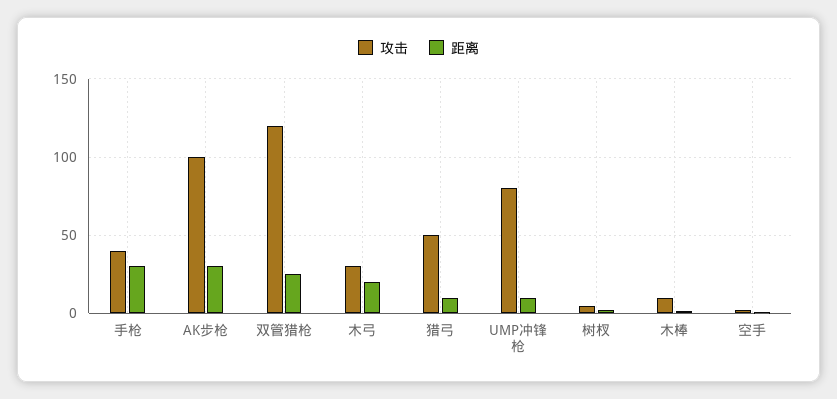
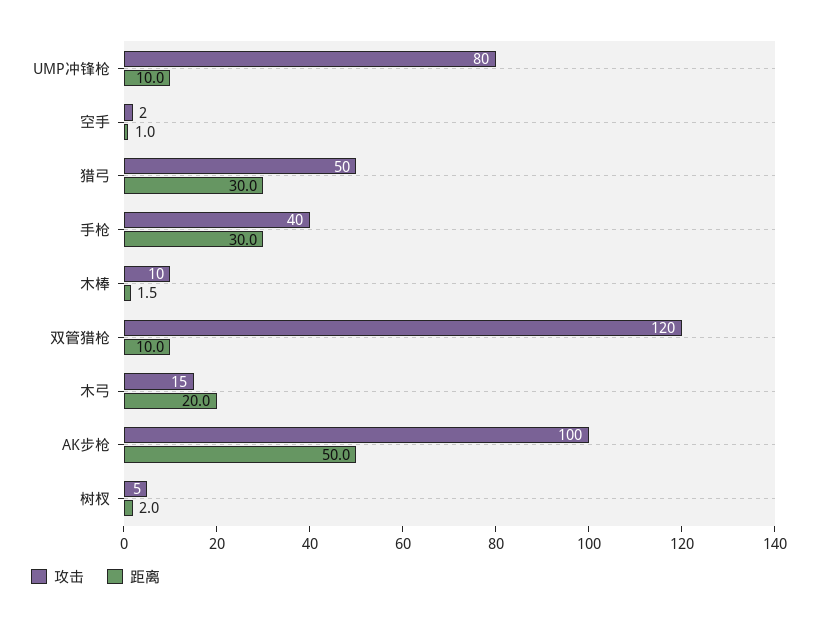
  {
    "攻击": {
      "手枪": 40,
      "AK步枪": 100,
      "双管猎枪": 120,
-     "木弓": 30,
+     "木弓": 15,
      "猎弓": 50,
      "UMP冲锋枪": 80,
      "树杈": 5,
      "木棒": 10,
      "空手": 2
    },
    "距离": {
      "手枪": 30,
-     "AK步枪": 30,
+     "AK步枪": 50,
-     "双管猎枪": 25,
+     "双管猎枪": 10,
      "木弓": 20,
-     "猎弓": 10,
+     "猎弓": 30,
      "UMP冲锋枪": 10,
      "树杈": 2,
      "木棒": 1.5,
      "空手": 1
    }
  }

